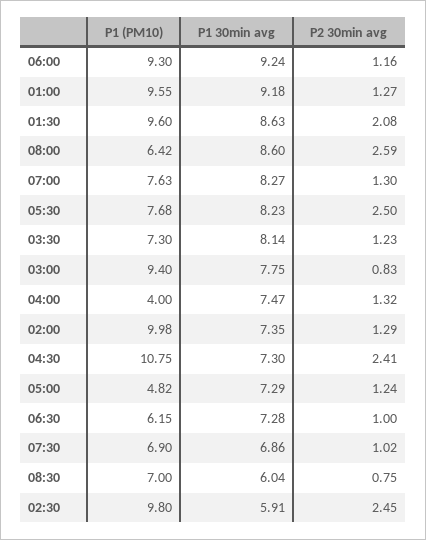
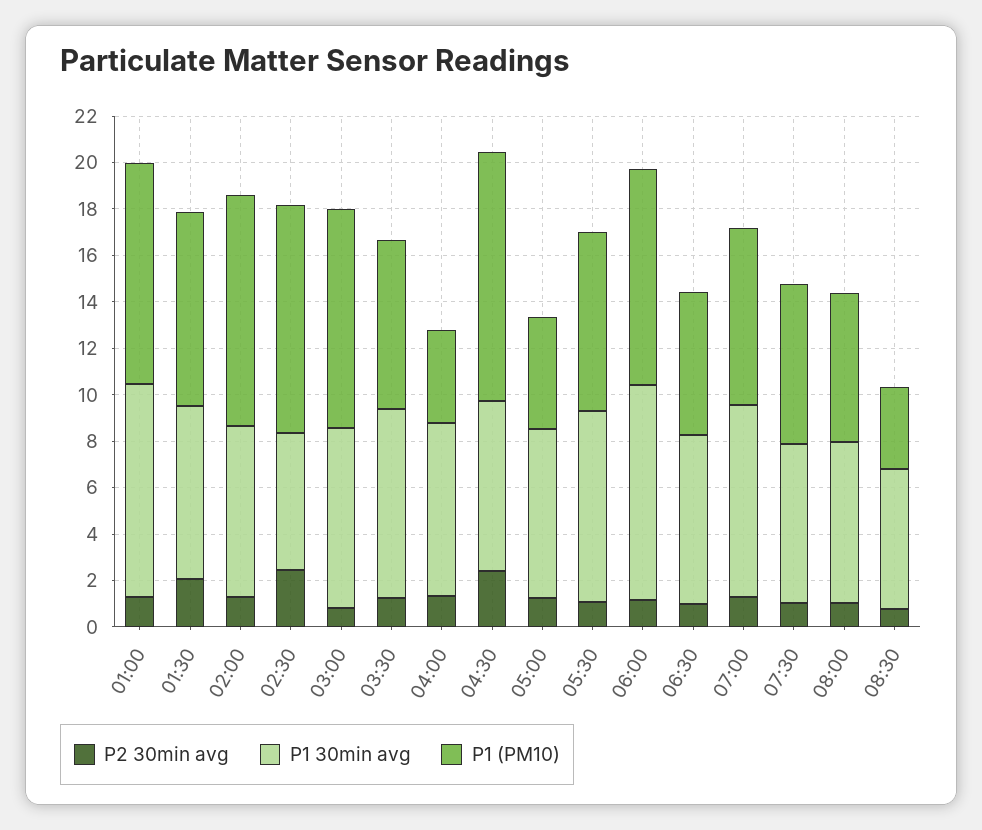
  {
    "P1 (PM10)": {
      "06:00": 9.3,
      "01:00": 9.55,
-     "01:30": 9.6,
+     "01:30": 8.5,
      "08:00": 6.42,
      "07:00": 7.63,
      "05:30": 7.68,
      "03:30": 7.3,
      "03:00": 9.4,
      "04:00": 4,
      "02:00": 9.98,
      "04:30": 10.75,
      "05:00": 4.82,
      "06:30": 6.15,
      "07:30": 6.9,
-     "08:30": 7,
+     "08:30": 3.5,
      "02:30": 9.8
    },
    "P1 30min avg": {
      "06:00": 9.24,
      "01:00": 9.18,
-     "01:30": 8.63,
+     "01:30": 7.5,
-     "08:00": 8.6,
+     "08:00": 7,
      "07:00": 8.27,
      "05:30": 8.23,
      "03:30": 8.14,
      "03:00": 7.75,
      "04:00": 7.47,
      "02:00": 7.35,
      "04:30": 7.3,
      "05:00": 7.29,
      "06:30": 7.28,
      "07:30": 6.86,
      "08:30": 6.04,
      "02:30": 5.91
    },
    "P2 30min avg": {
      "06:00": 1.16,
      "01:00": 1.27,
      "01:30": 2.08,
-     "08:00": 2.59,
+     "08:00": 1,
      "07:00": 1.3,
-     "05:30": 2.5,
+     "05:30": 1,
      "03:30": 1.23,
      "03:00": 0.83,
      "04:00": 1.32,
      "02:00": 1.29,
      "04:30": 2.41,
      "05:00": 1.24,
      "06:30": 1,
      "07:30": 1.02,
      "08:30": 0.75,
      "02:30": 2.45
    }
  }

